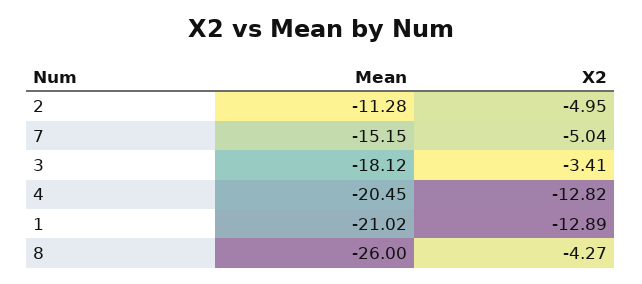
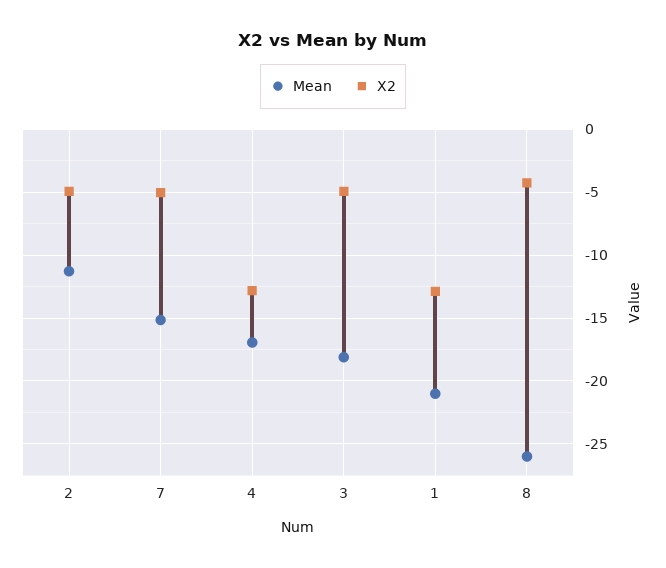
  {
    "Mean": {
      "2": -11.28,
      "7": -15.15,
      "3": -18.12,
-     "4": -20.45,
+     "4": -17,
      "1": -21.02,
      "8": -26
    },
    "X2": {
      "2": -4.95,
      "7": -5.04,
-     "3": -3.41,
+     "3": -5,
      "4": -12.82,
      "1": -12.89,
      "8": -4.27
    }
  }

